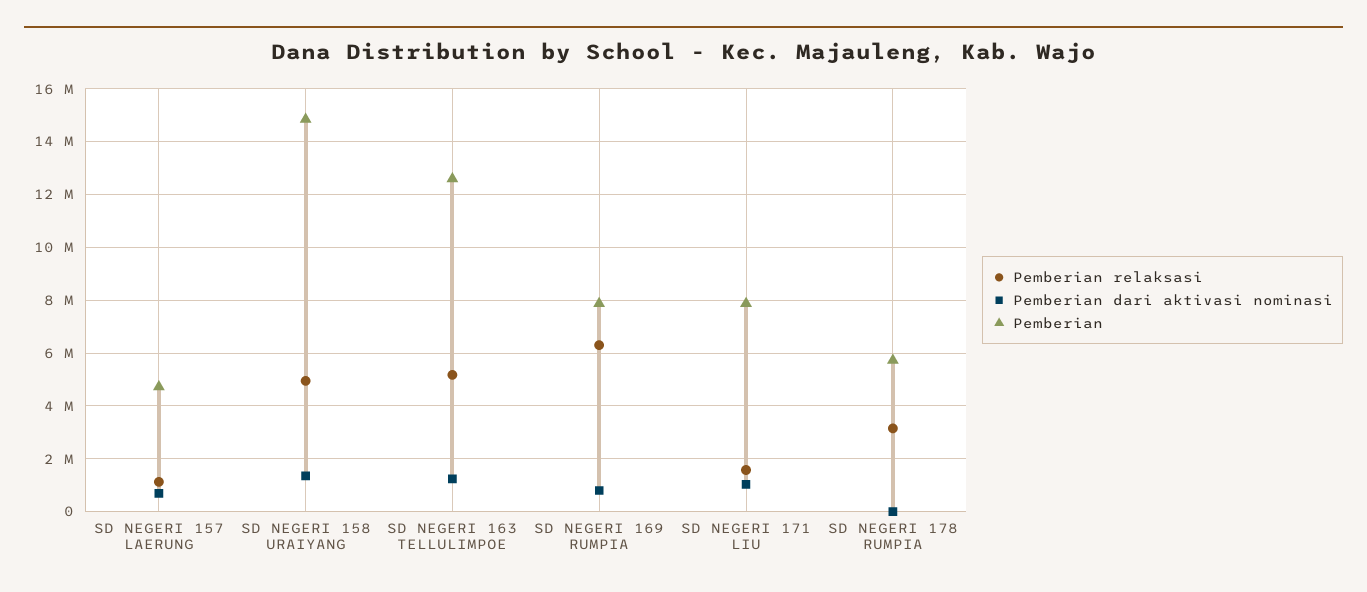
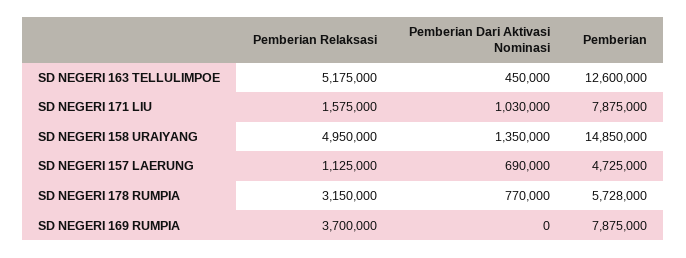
  {
    "Pemberian relaksasi": {
      "SD NEGERI 157 LAERUNG": 1125000,
      "SD NEGERI 158 URAIYANG": 4950000,
      "SD NEGERI 163 TELLULIMPOE": 5175000,
-     "SD NEGERI 169 RUMPIA": 6250000,
+     "SD NEGERI 169 RUMPIA": 3700000,
      "SD NEGERI 171 LIU": 1575000,
      "SD NEGERI 178 RUMPIA": 3150000
    },
    "Pemberian dari aktivasi nominasi": {
      "SD NEGERI 157 LAERUNG": 690000,
      "SD NEGERI 158 URAIYANG": 1350000,
-     "SD NEGERI 163 TELLULIMPOE": 1250000,
+     "SD NEGERI 163 TELLULIMPOE": 450000,
-     "SD NEGERI 169 RUMPIA": 750000,
+     "SD NEGERI 169 RUMPIA": 0,
      "SD NEGERI 171 LIU": 1030000,
-     "SD NEGERI 178 RUMPIA": 0
+     "SD NEGERI 178 RUMPIA": 770000
    },
    "Pemberian": {
      "SD NEGERI 157 LAERUNG": 4725000,
      "SD NEGERI 158 URAIYANG": 14850000,
      "SD NEGERI 163 TELLULIMPOE": 12600000,
      "SD NEGERI 169 RUMPIA": 7875000,
      "SD NEGERI 171 LIU": 7875000,
      "SD NEGERI 178 RUMPIA": 5728000
    }
  }

